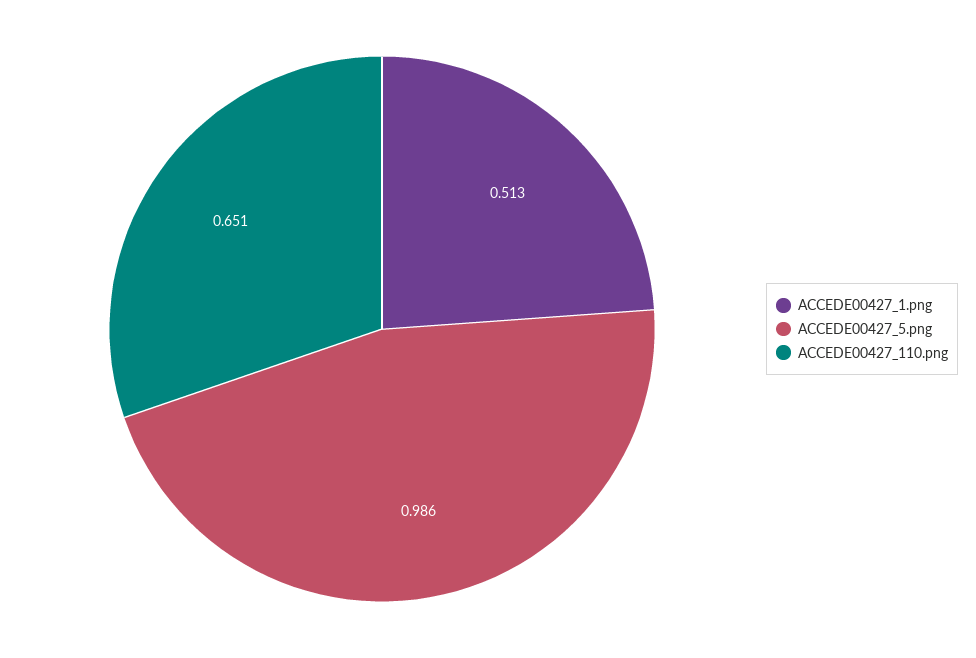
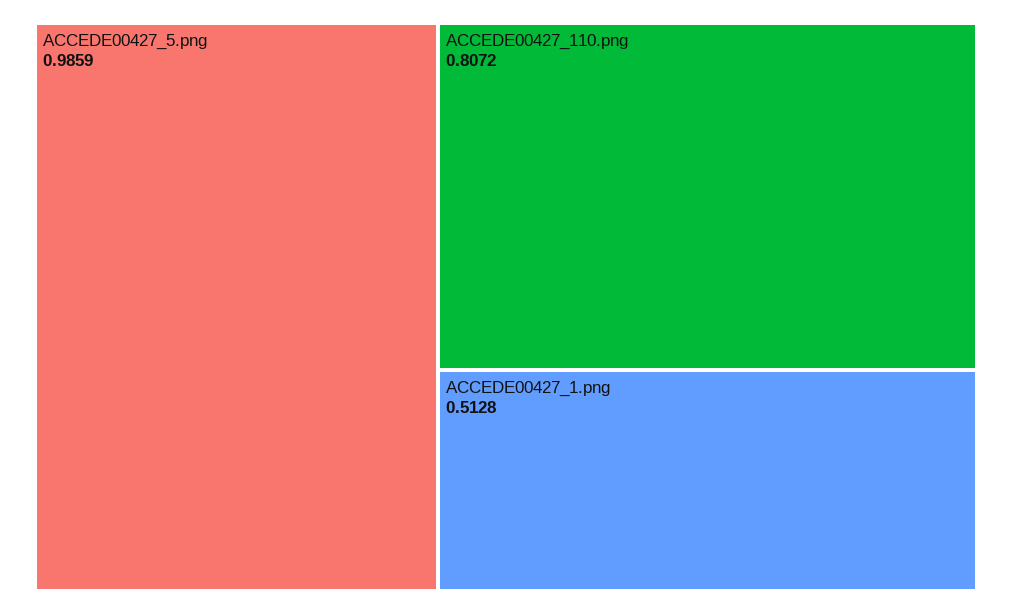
  {
    "ACCEDE00427_1.png": 0.5128,
    "ACCEDE00427_5.png": 0.9859,
-   "ACCEDE00427_110.png": 0.651
+   "ACCEDE00427_110.png": 0.8072
  }

